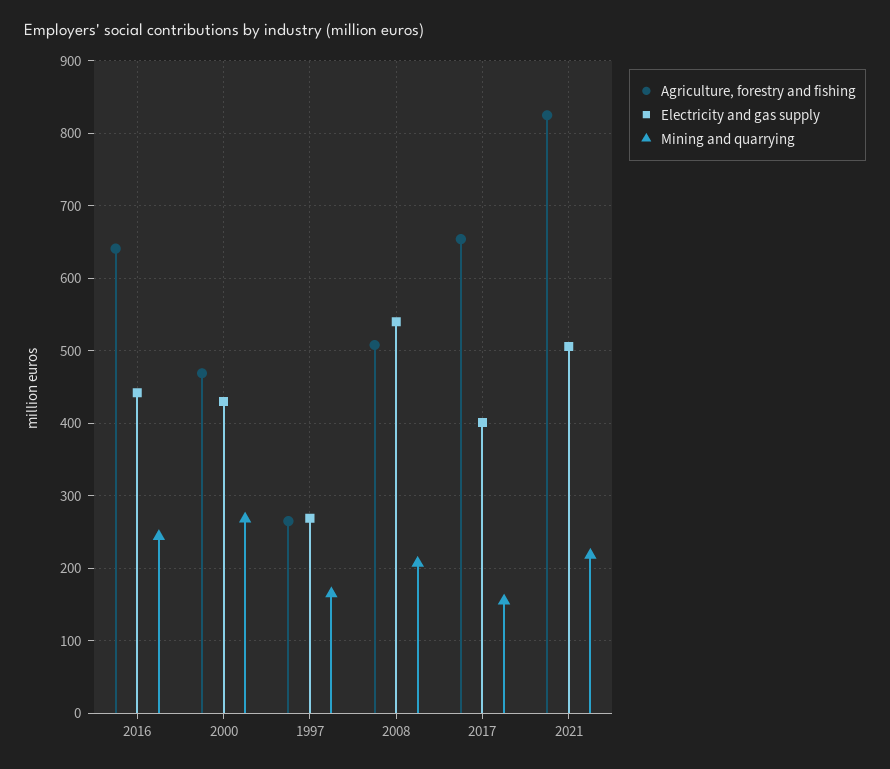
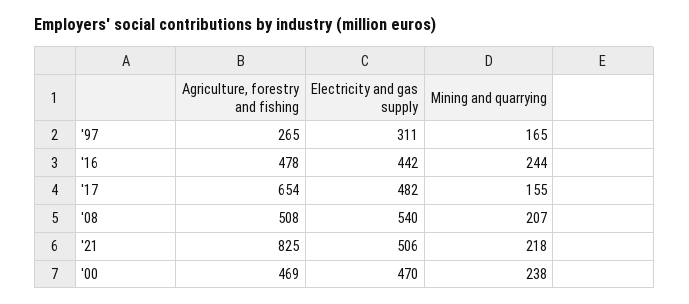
  {
    "Agriculture, forestry and fishing": {
-     "2016": 640,
+     "2016": 478,
      "2000": 469,
      "1997": 265,
      "2008": 508,
      "2017": 654,
      "2021": 825
    },
    "Electricity and gas supply": {
      "2016": 442,
-     "2000": 430,
+     "2000": 470,
-     "1997": 270,
+     "1997": 311,
      "2008": 540,
-     "2017": 400,
+     "2017": 482,
      "2021": 506
    },
    "Mining and quarrying": {
      "2016": 244,
-     "2000": 270,
+     "2000": 238,
      "1997": 165,
      "2008": 207,
      "2017": 155,
      "2021": 218
    }
  }

